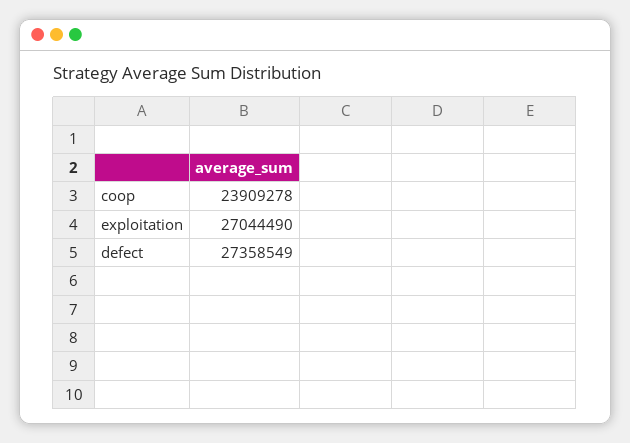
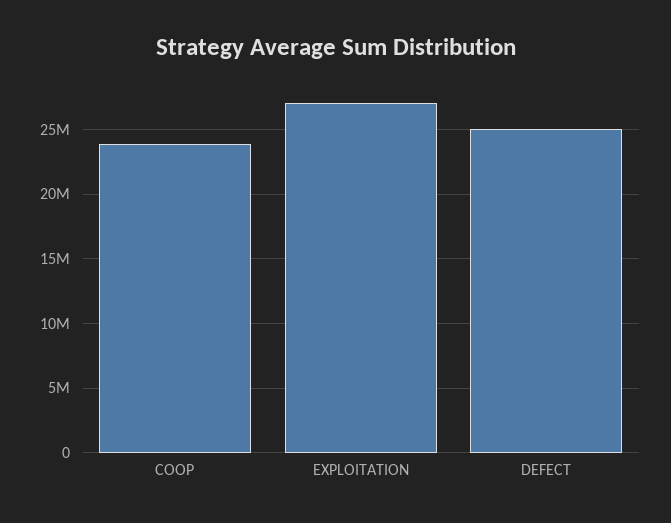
  {
    "coop": 23909278,
    "exploitation": 27044490,
-   "defect": 27358549
+   "defect": 25000000
  }

